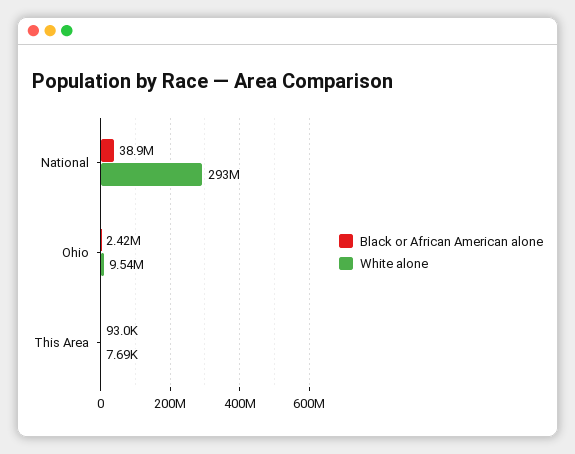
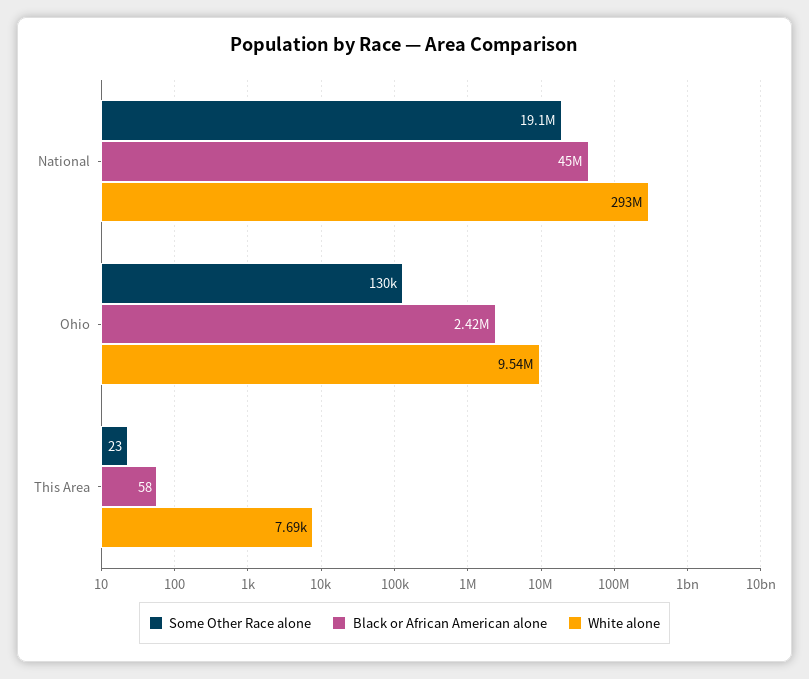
  {
    "Black or African American alone": {
-     "National": 38900000,
+     "National": 45000000,
      "Ohio": 2420000,
-     "This Area": 93000
+     "This Area": 58
    },
    "White alone": {
      "National": 293000000,
      "Ohio": 9540000,
      "This Area": 7690
-   }
+   },
+   "Some Other Race alone": {
+     "National": 19100000,
+     "Ohio": 130000,
+     "This Area": 23
+   }
  }

